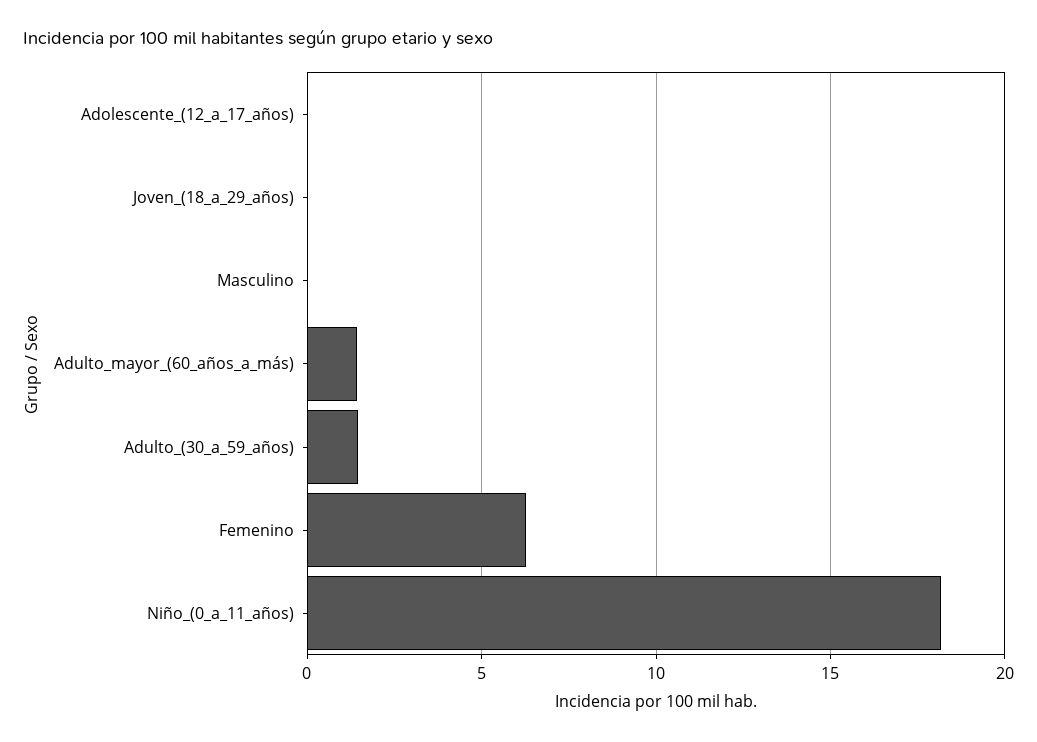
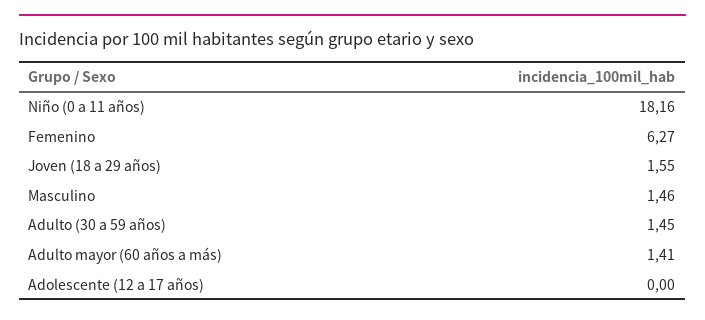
  {
    "Adolescente_(12_a_17_años)": 0,
-   "Joven_(18_a_29_años)": 0,
+   "Joven_(18_a_29_años)": 1.55,
-   "Masculino": 0,
+   "Masculino": 1.46,
    "Adulto_mayor_(60_años_a_más)": 1.41,
    "Adulto_(30_a_59_años)": 1.45,
    "Femenino": 6.27,
    "Niño_(0_a_11_años)": 18.16
  }

